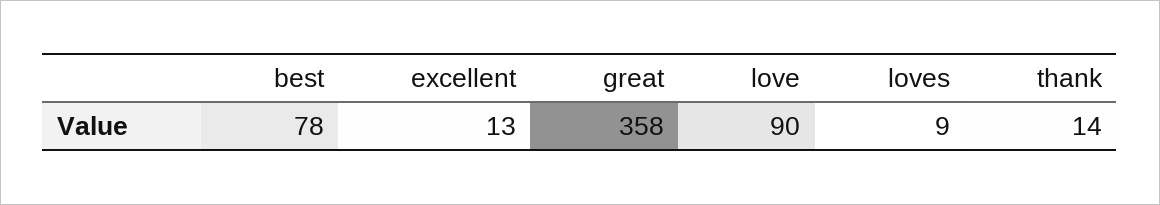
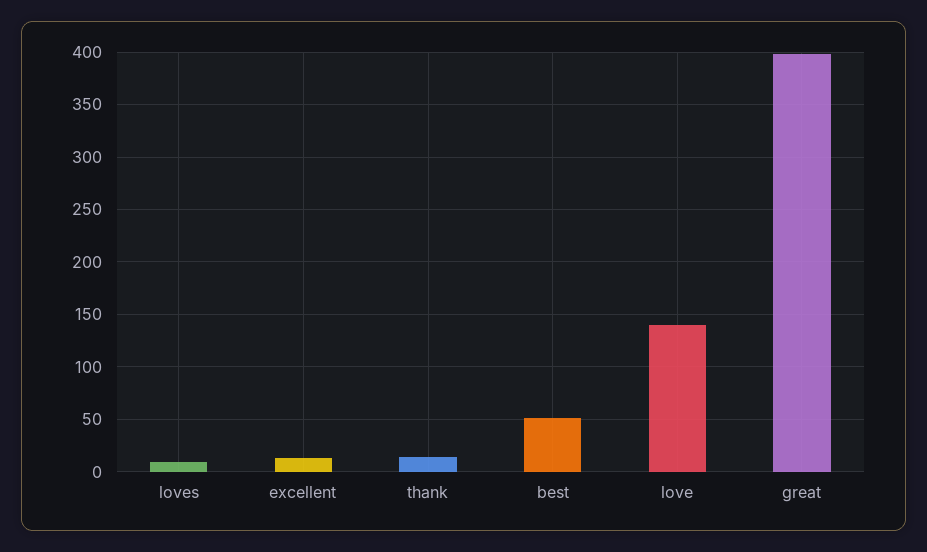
  {
-   "best": 78,
+   "best": 50,
    "excellent": 13,
-   "great": 358,
+   "great": 400,
-   "love": 90,
+   "love": 140,
    "loves": 9,
    "thank": 14
  }

